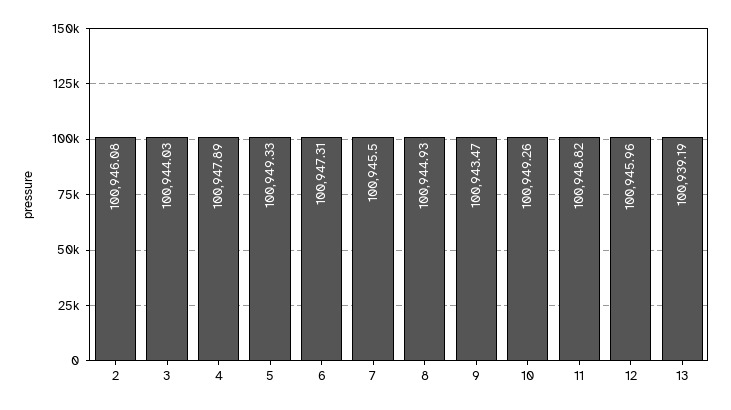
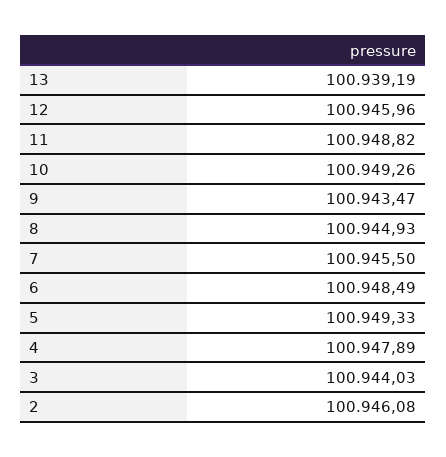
  {
    "2": 100946.08,
    "3": 100944.03,
    "4": 100947.89,
    "5": 100949.33,
-   "6": 100947.31,
+   "6": 100948.49,
    "7": 100945.5,
    "8": 100944.93,
    "9": 100943.47,
    "10": 100949.26,
    "11": 100948.82,
    "12": 100945.96,
    "13": 100939.19
  }

